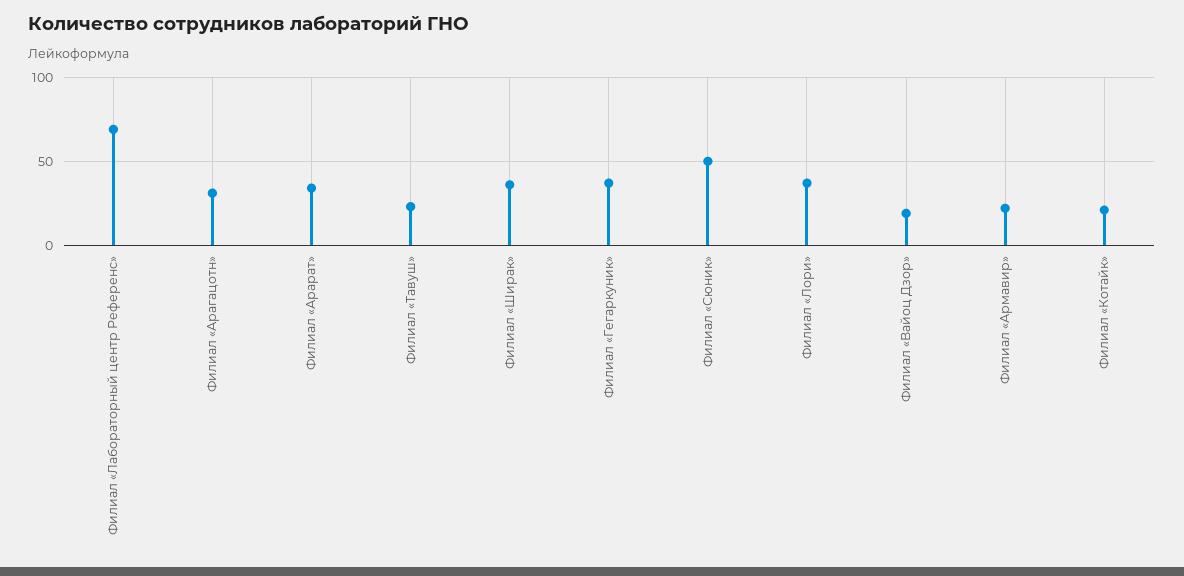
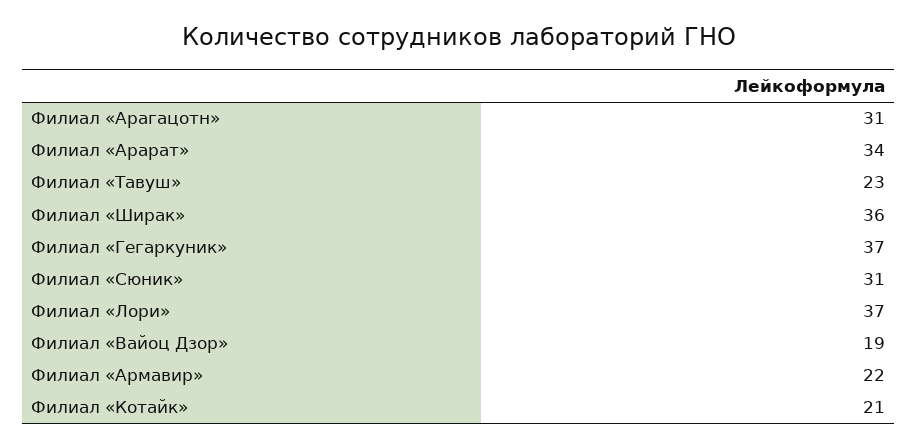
  {
-   "Филиал «Лабораторный центр Референс»": 70,
    "Филиал «Арагацотн»": 31,
    "Филиал «Арарат»": 34,
    "Филиал «Тавуш»": 23,
    "Филиал «Ширак»": 36,
    "Филиал «Гегаркуник»": 37,
-   "Филиал «Сюник»": 50,
+   "Филиал «Сюник»": 31,
    "Филиал «Лори»": 37,
    "Филиал «Вайоц Дзор»": 19,
    "Филиал «Армавир»": 22,
    "Филиал «Котайк»": 21
  }

